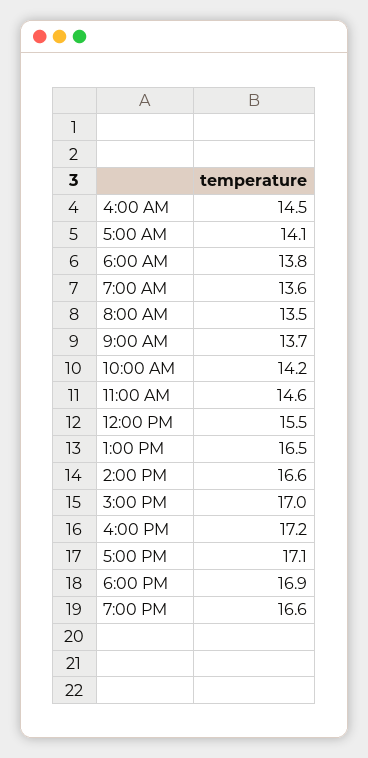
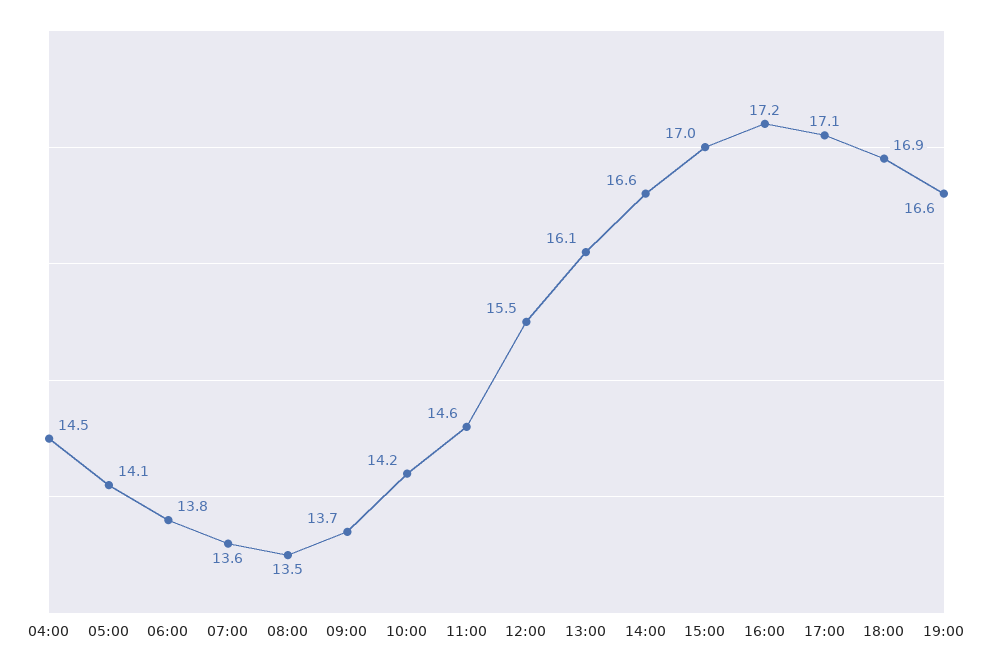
  {
    "4:00 AM": 14.5,
    "5:00 AM": 14.1,
    "6:00 AM": 13.8,
    "7:00 AM": 13.6,
    "8:00 AM": 13.5,
    "9:00 AM": 13.7,
    "10:00 AM": 14.2,
    "11:00 AM": 14.6,
    "12:00 PM": 15.5,
-   "1:00 PM": 16.5,
+   "1:00 PM": 16.1,
    "2:00 PM": 16.6,
    "3:00 PM": 17,
    "4:00 PM": 17.2,
    "5:00 PM": 17.1,
    "6:00 PM": 16.9,
    "7:00 PM": 16.6
  }

